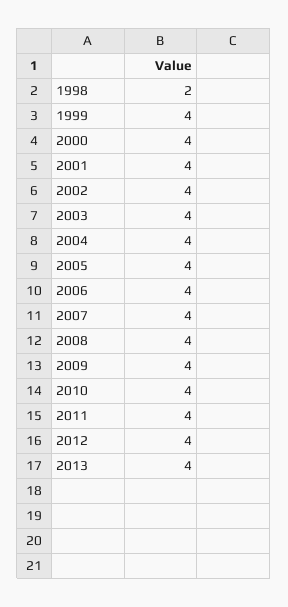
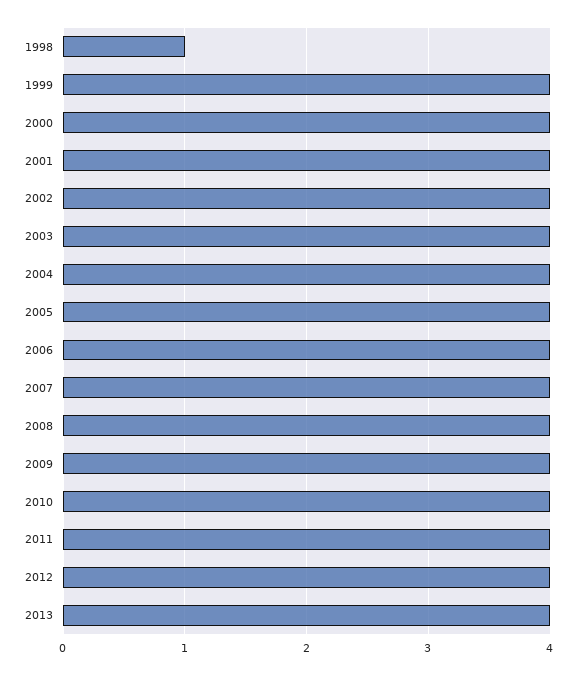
  {
-   "1998": 2,
+   "1998": 1,
    "1999": 4,
    "2000": 4,
    "2001": 4,
    "2002": 4,
    "2003": 4,
    "2004": 4,
    "2005": 4,
    "2006": 4,
    "2007": 4,
    "2008": 4,
    "2009": 4,
    "2010": 4,
    "2011": 4,
    "2012": 4,
    "2013": 4
  }

